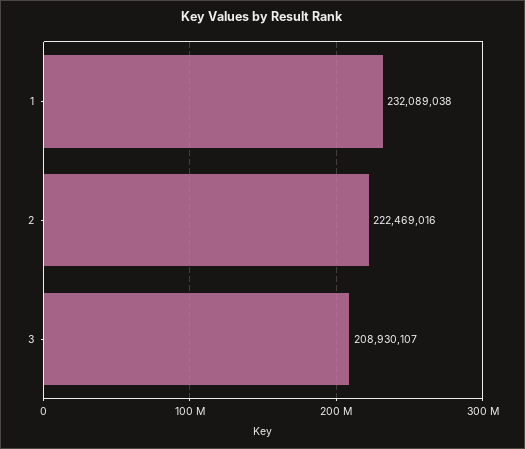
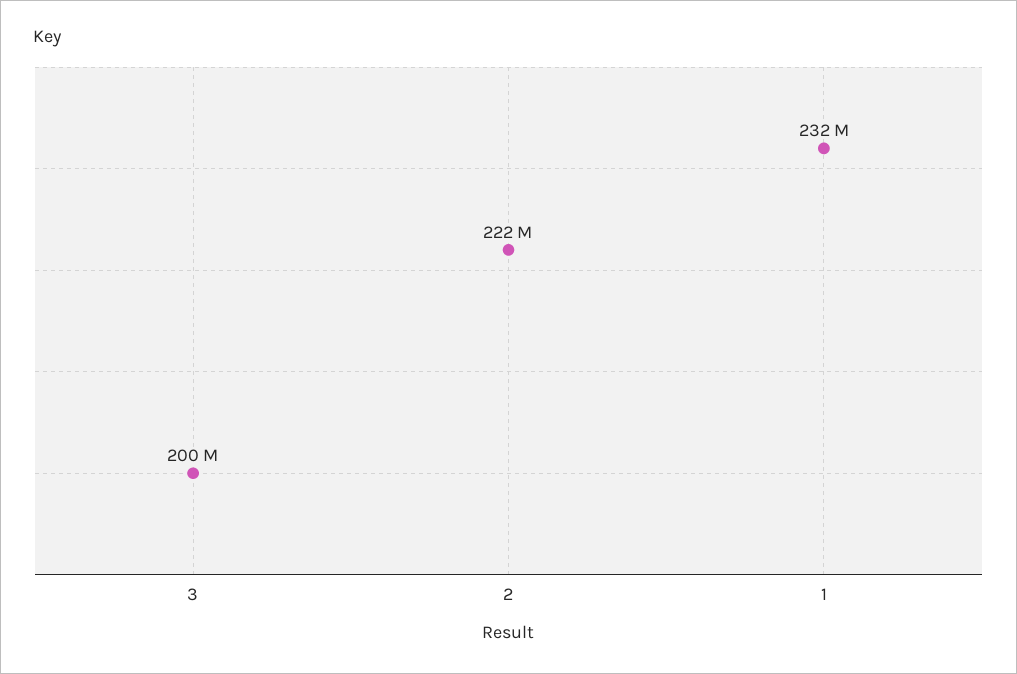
  {
    "1": 232089038,
    "2": 222469016,
-   "3": 208930107
+   "3": 200000000
  }

